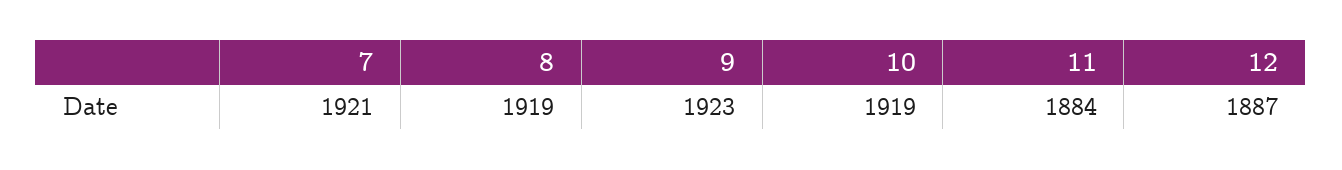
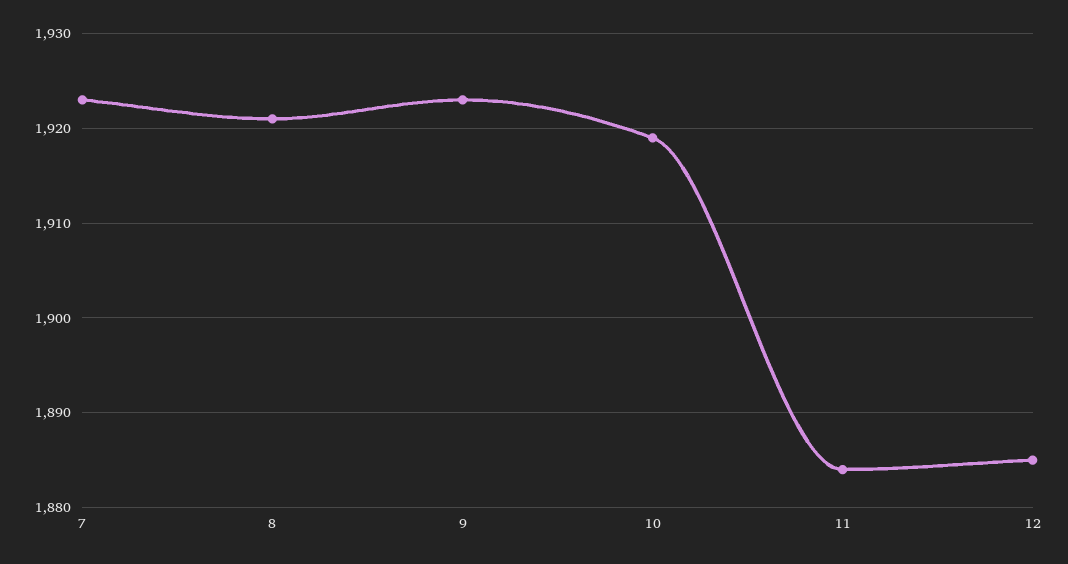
  {
-   "7": 1921,
+   "7": 1923,
-   "8": 1919,
+   "8": 1921,
    "9": 1923,
    "10": 1919,
    "11": 1884,
-   "12": 1887
+   "12": 1885
  }

